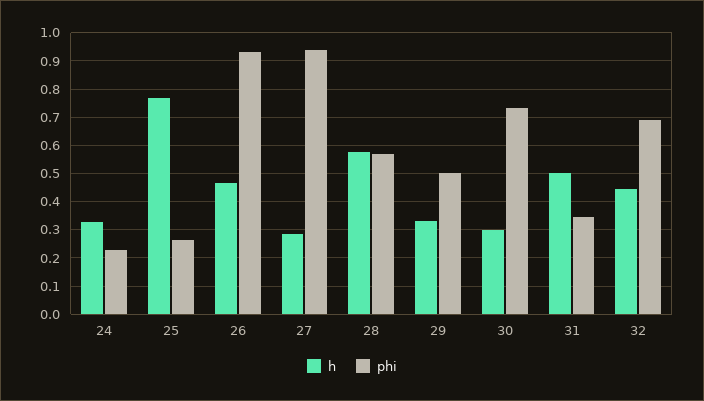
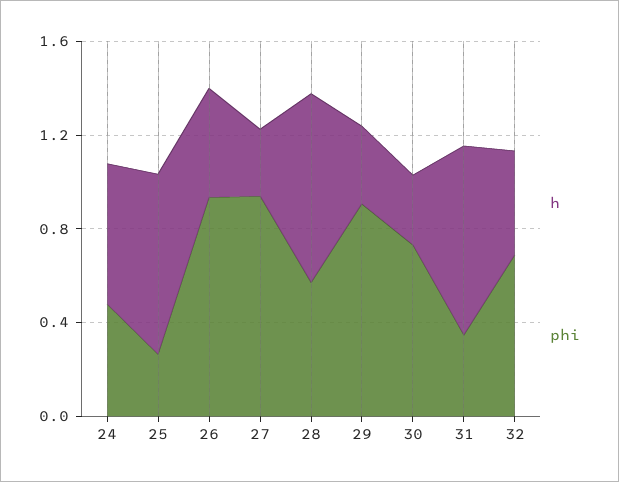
  {
    "h": {
-     "24": 0.325,
+     "24": 0.6,
      "25": 0.775,
      "26": 0.475,
      "27": 0.275,
-     "28": 0.575,
+     "28": 0.8,
      "29": 0.325,
      "30": 0.3,
-     "31": 0.5,
+     "31": 0.8,
      "32": 0.45
    },
    "phi": {
-     "24": 0.225,
+     "24": 0.5,
      "25": 0.275,
      "26": 0.925,
      "27": 0.95,
      "28": 0.575,
-     "29": 0.5,
+     "29": 0.9,
      "30": 0.725,
      "31": 0.35,
      "32": 0.7
    }
  }

